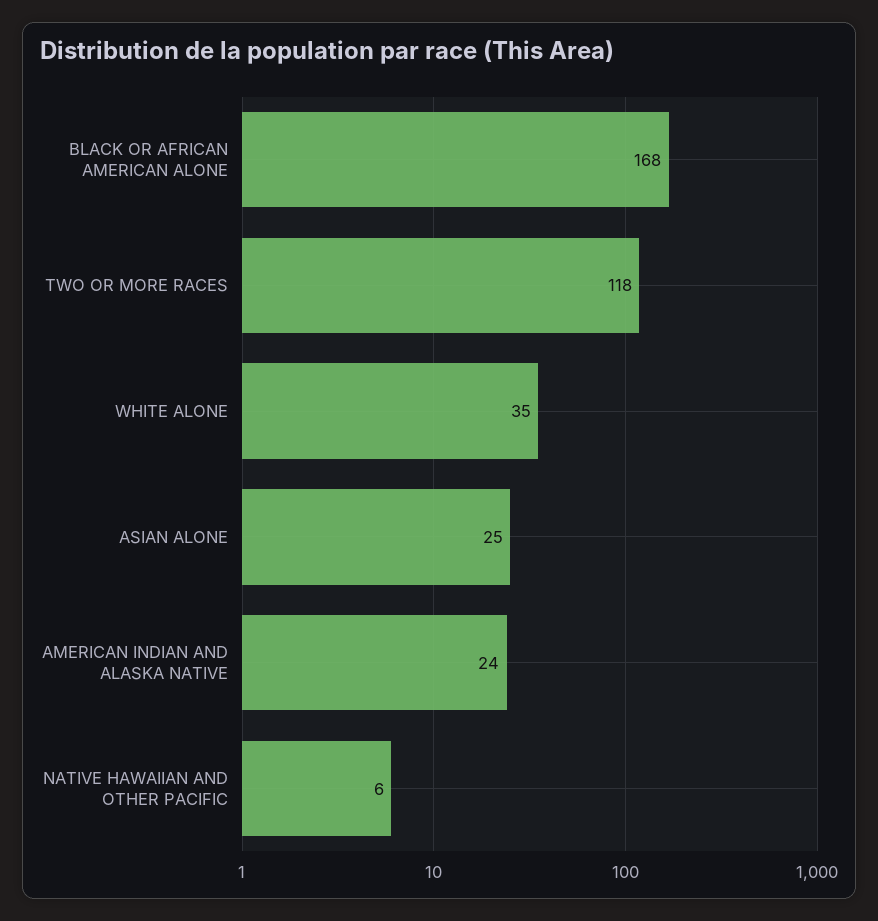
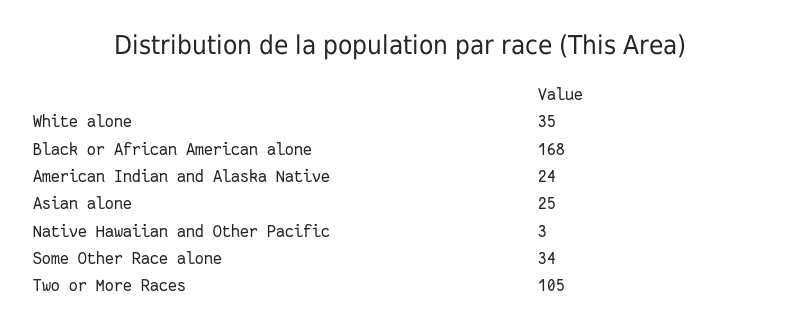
  {
    "BLACK OR AFRICAN AMERICAN ALONE": 168,
-   "TWO OR MORE RACES": 118,
+   "TWO OR MORE RACES": 105,
    "WHITE ALONE": 35,
    "ASIAN ALONE": 25,
    "AMERICAN INDIAN AND ALASKA NATIVE": 24,
-   "NATIVE HAWAIIAN AND OTHER PACIFIC": 6
+   "NATIVE HAWAIIAN AND OTHER PACIFIC": 3,
+   "Some Other Race alone": 34
  }

